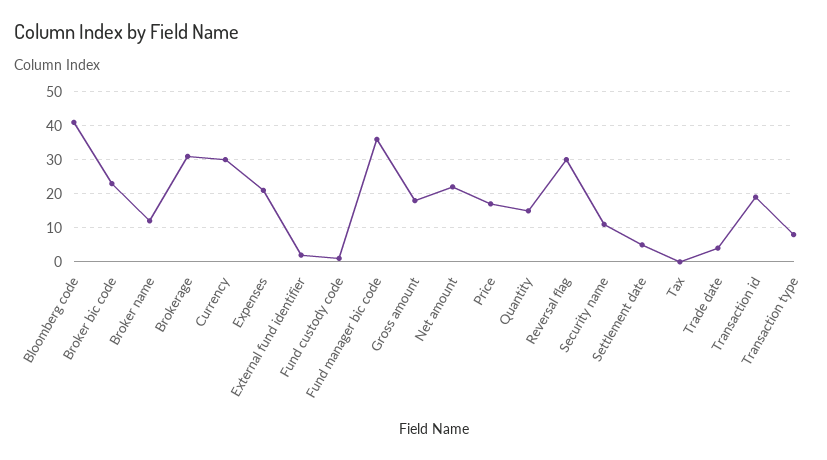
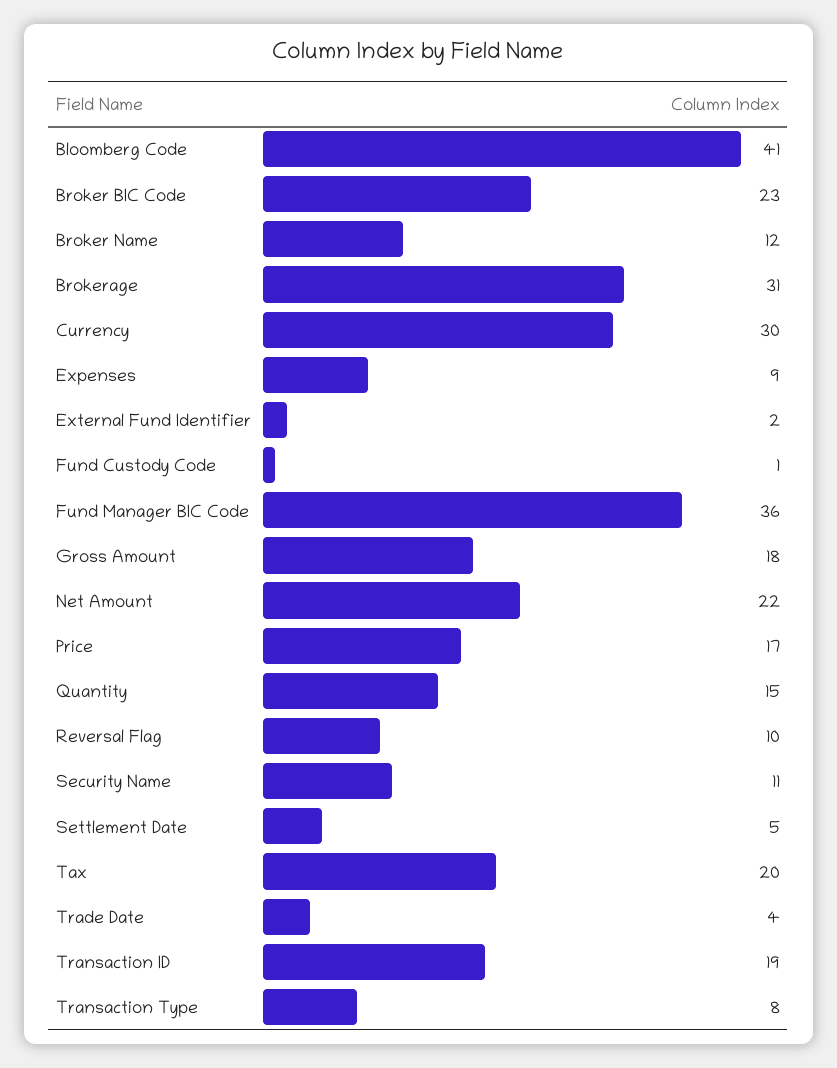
  {
    "Bloomberg code": 41,
    "Broker bic code": 23,
    "Broker name": 12,
    "Brokerage": 31,
    "Currency": 30,
-   "Expenses": 20,
+   "Expenses": 9,
    "External fund identifier": 2,
    "Fund custody code": 1,
    "Fund manager bic code": 36,
    "Gross amount": 18,
    "Net amount": 22,
    "Price": 17,
    "Quantity": 15,
-   "Reversal flag": 30,
+   "Reversal flag": 10,
    "Security name": 11,
    "Settlement date": 5,
-   "Tax": 0,
+   "Tax": 20,
    "Trade date": 4,
    "Transaction id": 19,
    "Transaction type": 8
  }

